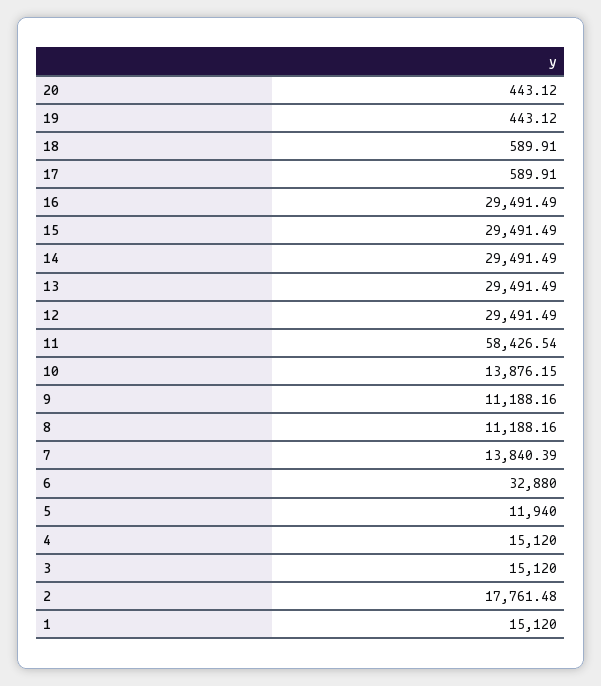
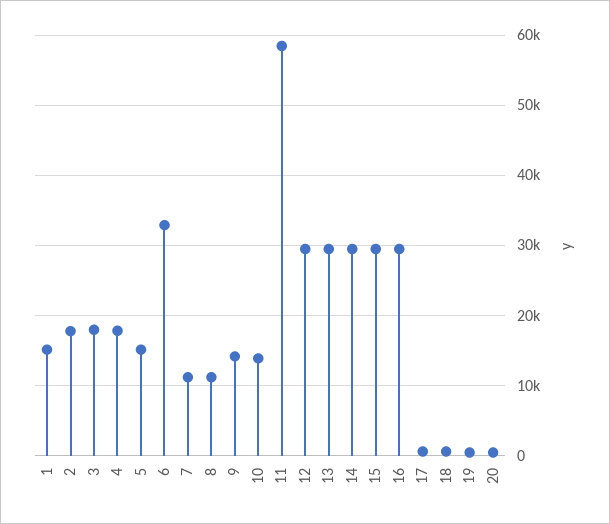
  {
    "20": 443.12,
    "19": 443.12,
    "18": 589.91,
    "17": 589.91,
    "16": 29491.49,
    "15": 29491.49,
    "14": 29491.49,
    "13": 29491.49,
    "12": 29491.49,
    "11": 58426.54,
    "10": 13876.15,
-   "9": 11188.16,
+   "9": 14000,
    "8": 11188.16,
-   "7": 13840.39,
+   "7": 11000,
    "6": 32880,
-   "5": 11940,
+   "5": 15000,
-   "4": 15120,
+   "4": 18000,
-   "3": 15120,
+   "3": 18000,
    "2": 17761.48,
    "1": 15120
  }

